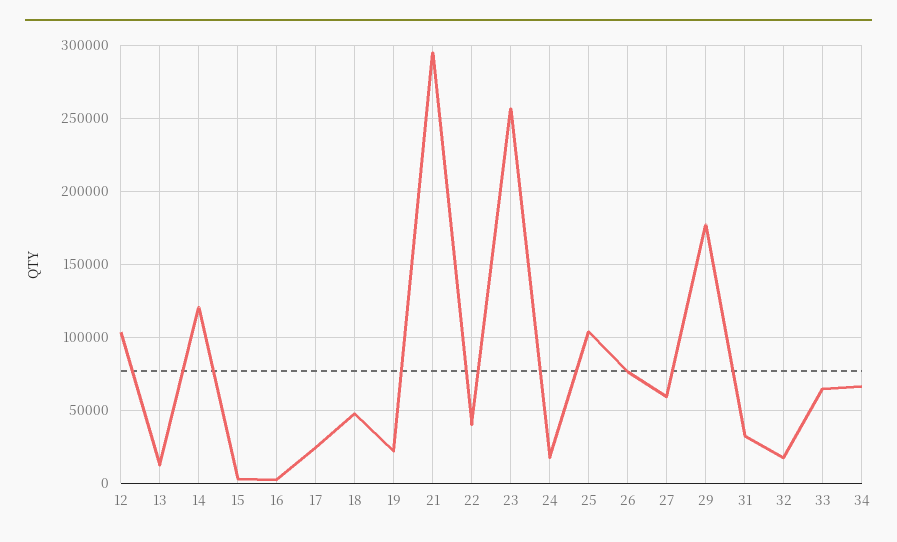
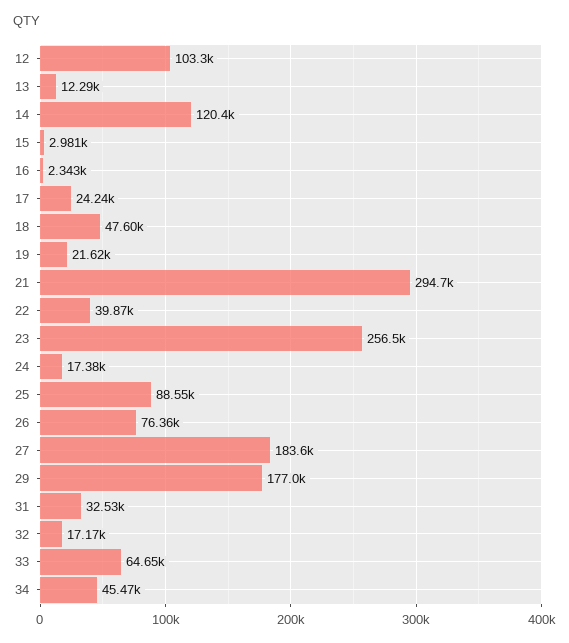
  {
    "12": 103300,
    "13": 12290,
    "14": 120400,
    "15": 2981,
    "16": 2343,
    "17": 24240,
    "18": 47600,
    "19": 21620,
    "21": 294700,
    "22": 39870,
    "23": 256500,
    "24": 17380,
-   "25": 105000,
+   "25": 88550,
    "26": 76360,
-   "27": 60000,
+   "27": 183600,
    "29": 177000,
    "31": 32530,
    "32": 17170,
    "33": 64650,
-   "34": 65000
+   "34": 45470
  }

